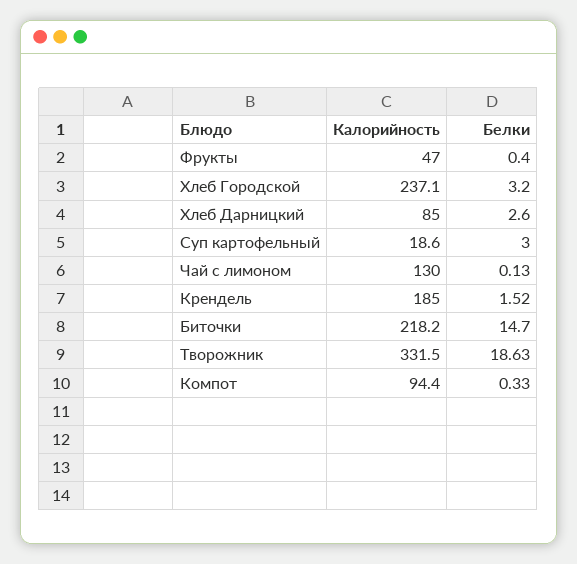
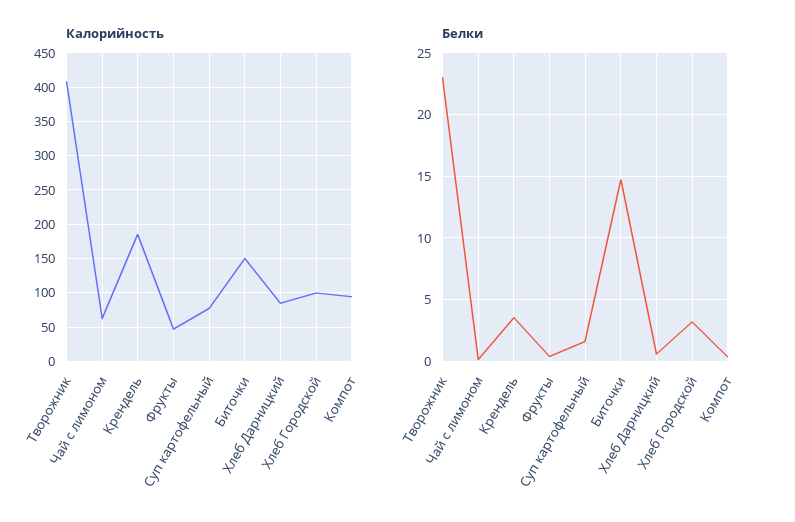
  {
    "Калорийность": {
      "Фрукты": 47,
-     "Хлеб Городской": 237.1,
+     "Хлеб Городской": 100,
      "Хлеб Дарницкий": 85,
-     "Суп картофельный": 18.6,
+     "Суп картофельный": 80,
-     "Чай с лимоном": 130,
+     "Чай с лимоном": 60,
      "Крендель": 185,
-     "Биточки": 218.2,
+     "Биточки": 150,
-     "Творожник": 331.5,
+     "Творожник": 410,
      "Компот": 94.4
    },
    "Белки": {
      "Фрукты": 0.4,
      "Хлеб Городской": 3.2,
-     "Хлеб Дарницкий": 2.6,
+     "Хлеб Дарницкий": 0.5,
-     "Суп картофельный": 3,
+     "Суп картофельный": 1.5,
      "Чай с лимоном": 0.13,
-     "Крендель": 1.52,
+     "Крендель": 3.5,
      "Биточки": 14.7,
-     "Творожник": 18.63,
+     "Творожник": 23,
      "Компот": 0.33
    }
  }

